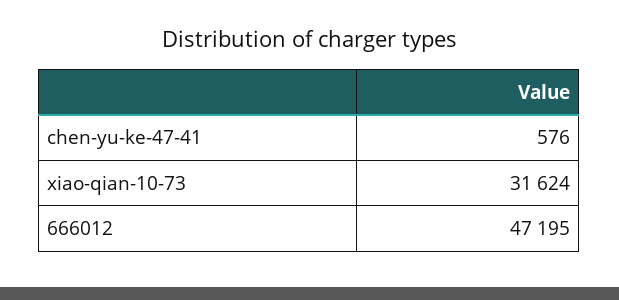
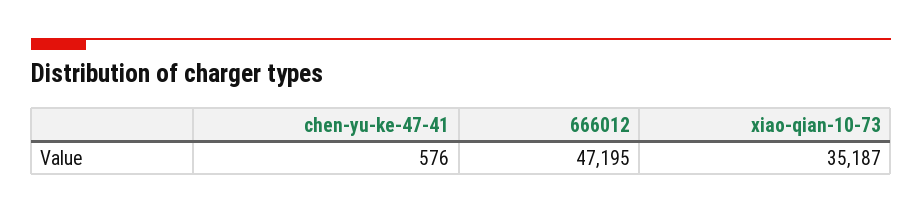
  {
    "chen-yu-ke-47-41": 576,
-   "xiao-qian-10-73": 31624,
+   "xiao-qian-10-73": 35187,
    "666012": 47195
  }

